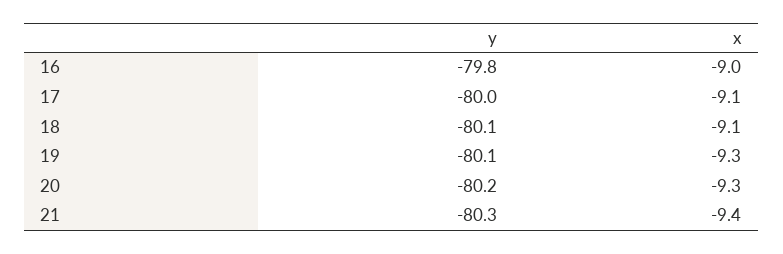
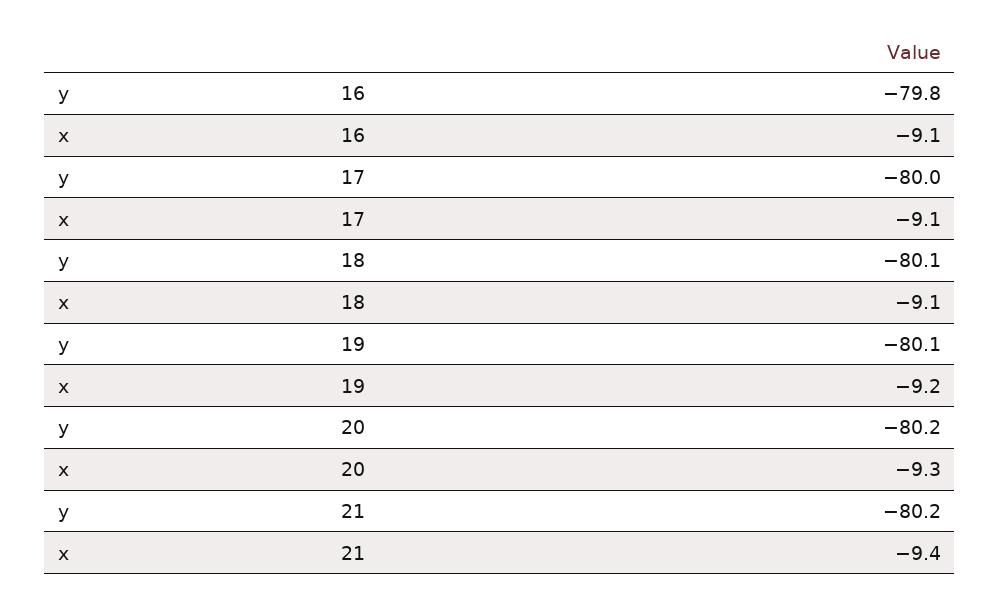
  {
    "y": {
      "16": -79.8,
      "17": -80,
      "18": -80.1,
      "19": -80.1,
      "20": -80.2,
-     "21": -80.3
+     "21": -80.2
    },
    "x": {
-     "16": -9,
+     "16": -9.1,
      "17": -9.1,
      "18": -9.1,
-     "19": -9.3,
+     "19": -9.2,
      "20": -9.3,
      "21": -9.4
    }
  }

